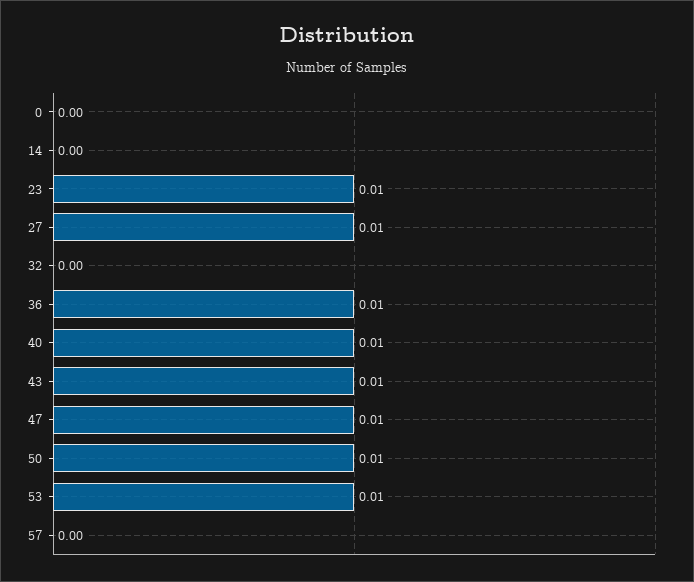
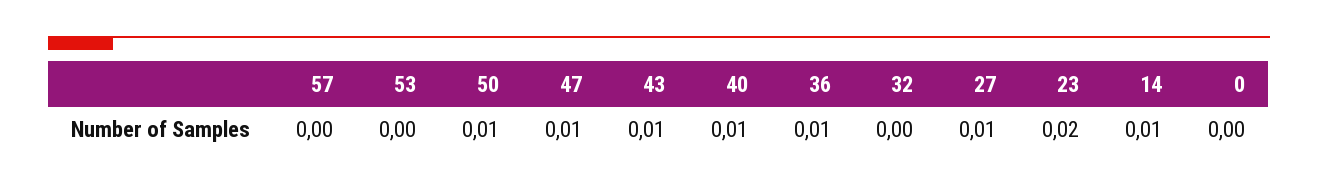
  {
    "0": 0,
-   "14": 0,
+   "14": 0.01,
-   "23": 0.01,
+   "23": 0.02,
    "27": 0.01,
    "32": 0,
    "36": 0.01,
    "40": 0.01,
    "43": 0.01,
    "47": 0.01,
    "50": 0.01,
-   "53": 0.01,
+   "53": 0,
    "57": 0
  }

